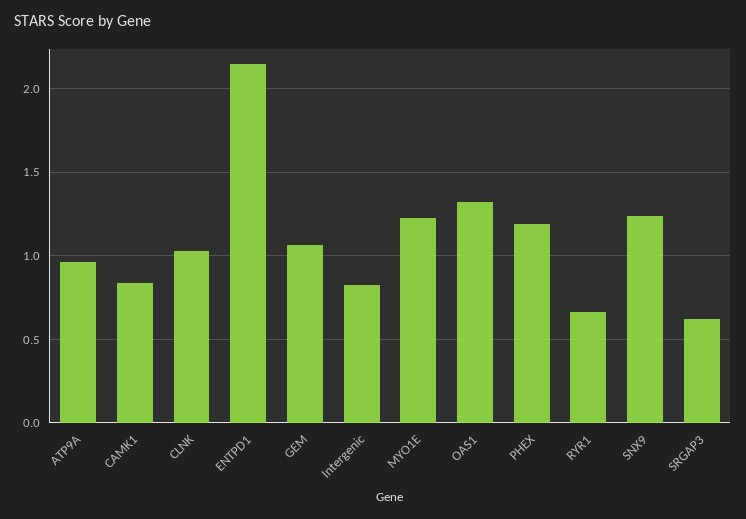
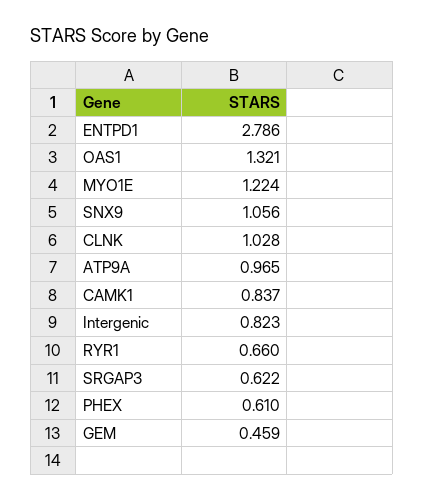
  {
    "ATP9A": 0.965,
    "CAMK1": 0.837,
    "CLNK": 1.028,
-   "ENTPD1": 2.15,
+   "ENTPD1": 2.786,
-   "GEM": 1.05,
+   "GEM": 0.459,
    "Intergenic": 0.823,
    "MYO1E": 1.224,
    "OAS1": 1.321,
-   "PHEX": 1.2,
+   "PHEX": 0.61,
    "RYR1": 0.66,
-   "SNX9": 1.25,
+   "SNX9": 1.056,
    "SRGAP3": 0.622
  }

